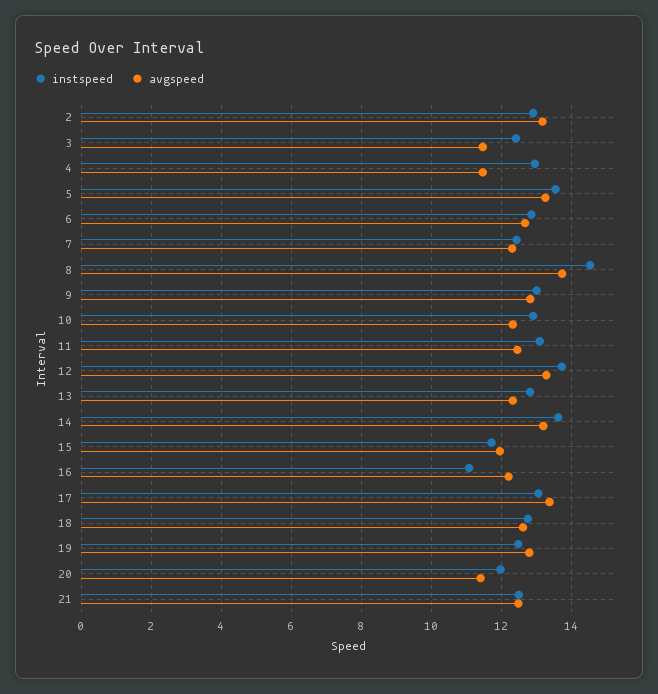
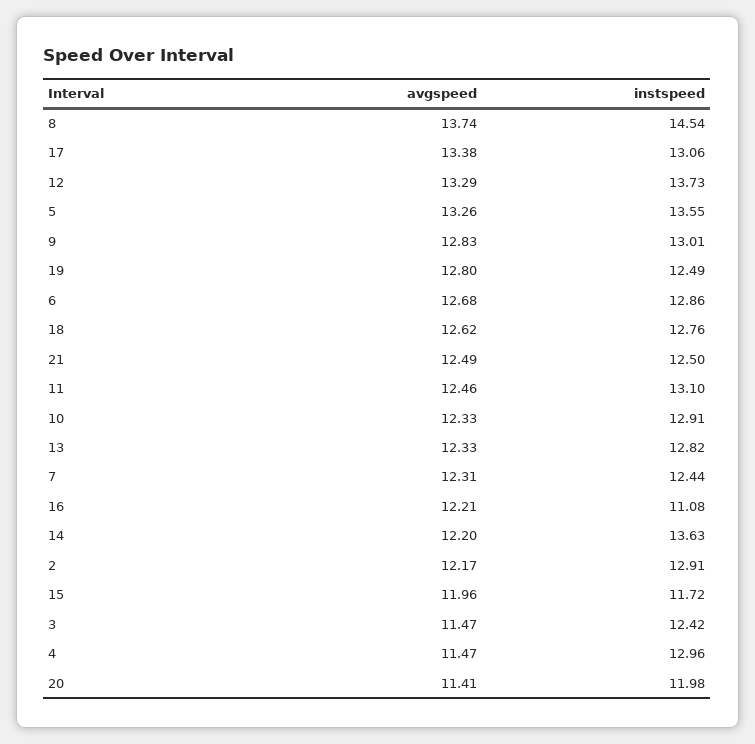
  {
    "instspeed": {
      "2": 12.91,
      "3": 12.42,
      "4": 12.96,
      "5": 13.55,
      "6": 12.86,
      "7": 12.44,
      "8": 14.54,
      "9": 13.01,
      "10": 12.91,
      "11": 13.1,
      "12": 13.73,
      "13": 12.82,
      "14": 13.63,
      "15": 11.72,
      "16": 11.08,
      "17": 13.06,
      "18": 12.76,
      "19": 12.49,
      "20": 11.98,
      "21": 12.5
    },
    "avgspeed": {
-     "2": 13.2,
+     "2": 12.17,
      "3": 11.47,
      "4": 11.47,
      "5": 13.26,
      "6": 12.68,
      "7": 12.31,
      "8": 13.74,
      "9": 12.83,
      "10": 12.33,
      "11": 12.46,
      "12": 13.29,
      "13": 12.33,
-     "14": 13.2,
+     "14": 12.2,
      "15": 11.96,
      "16": 12.21,
      "17": 13.38,
      "18": 12.62,
      "19": 12.8,
      "20": 11.41,
      "21": 12.49
    }
  }

